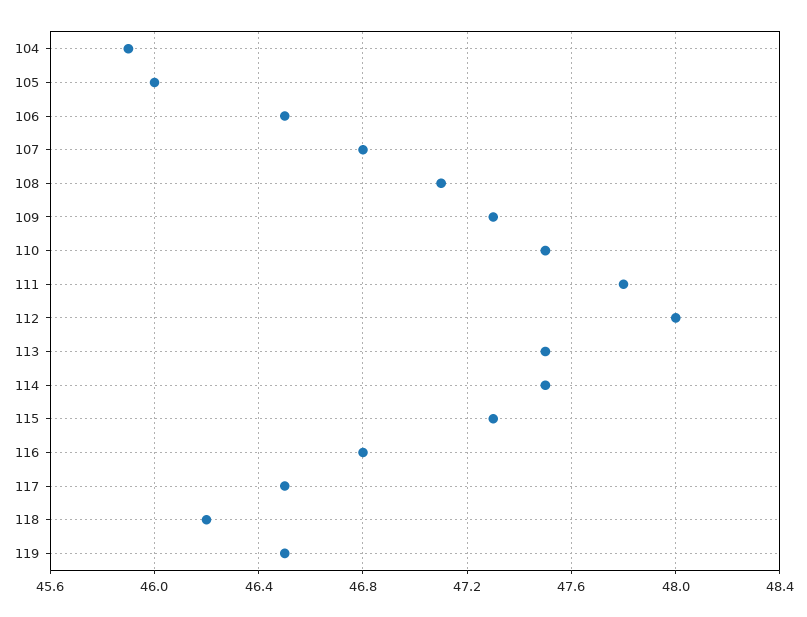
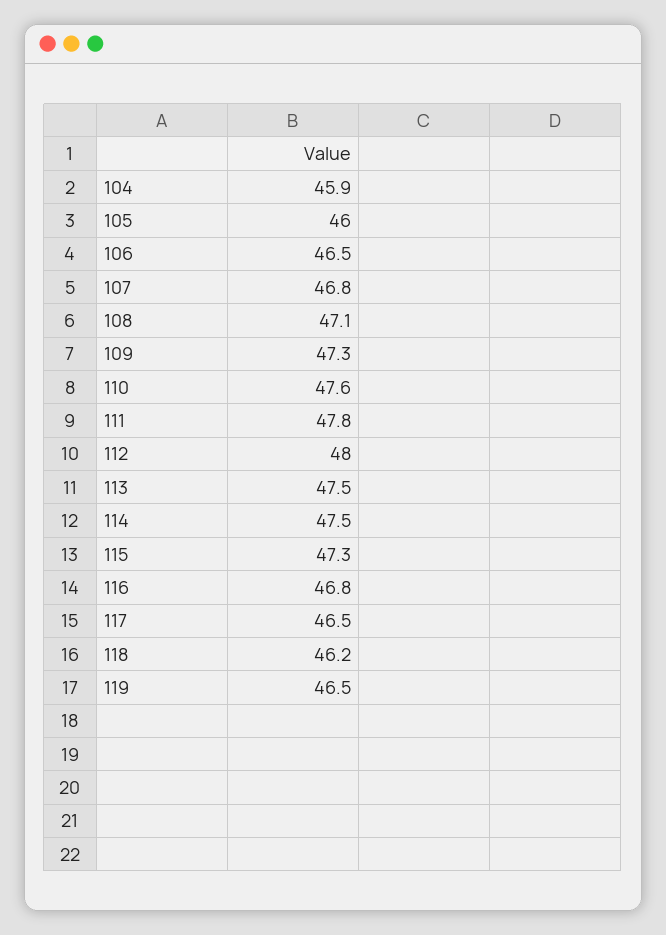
  {
    "104": 45.9,
    "105": 46,
    "106": 46.5,
    "107": 46.8,
    "108": 47.1,
    "109": 47.3,
-   "110": 47.5,
+   "110": 47.6,
    "111": 47.8,
    "112": 48,
    "113": 47.5,
    "114": 47.5,
    "115": 47.3,
    "116": 46.8,
    "117": 46.5,
    "118": 46.2,
    "119": 46.5
  }

